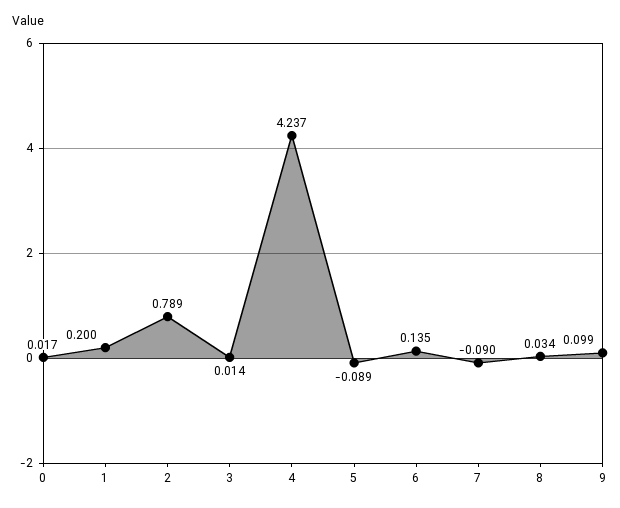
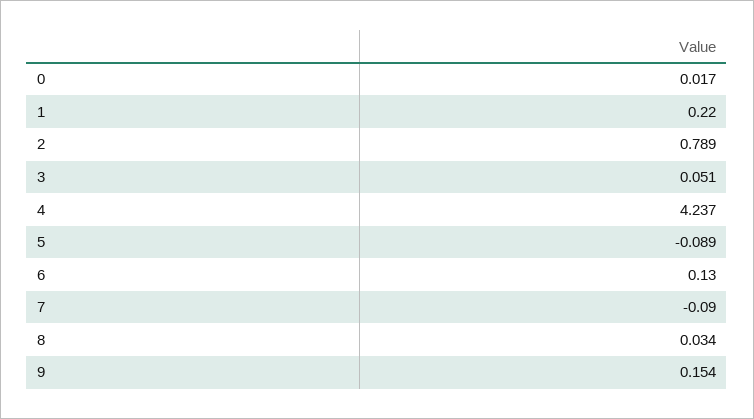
  {
    "0": 0.017,
-   "1": 0.2,
+   "1": 0.22,
    "2": 0.789,
-   "3": 0.014,
+   "3": 0.051,
    "4": 4.237,
    "5": -0.089,
-   "6": 0.135,
+   "6": 0.13,
    "7": -0.09,
    "8": 0.034,
-   "9": 0.099
+   "9": 0.154
  }

